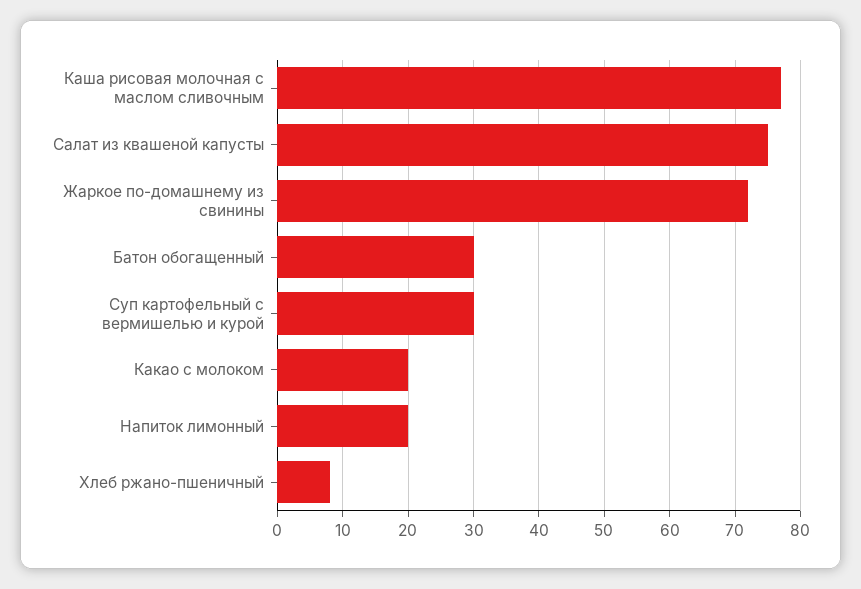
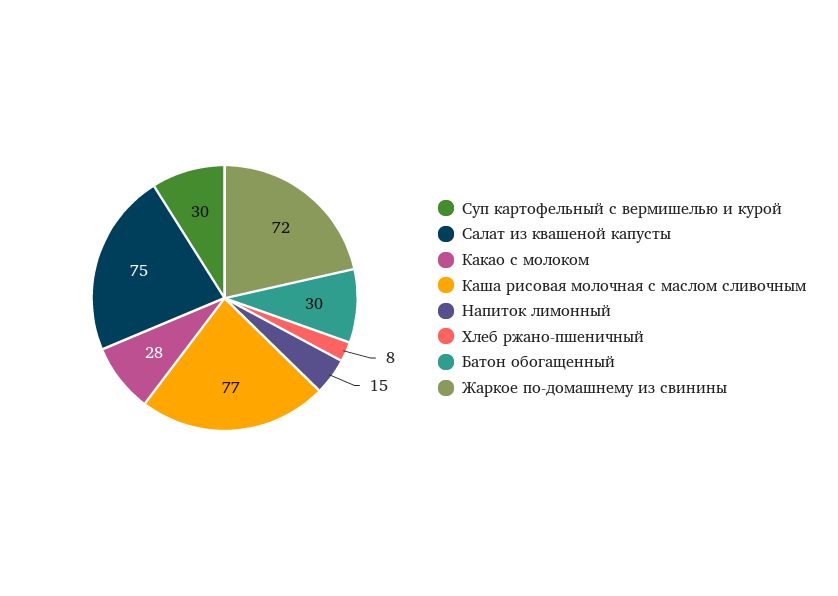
  {
    "Каша рисовая молочная с маслом сливочным": 77,
    "Салат из квашеной капусты": 75,
    "Жаркое по-домашнему из свинины": 72,
    "Батон обогащенный": 30,
    "Суп картофельный с вермишелью и курой": 30,
-   "Какао с молоком": 20,
+   "Какао с молоком": 28,
-   "Напиток лимонный": 20,
+   "Напиток лимонный": 15,
    "Хлеб ржано-пшеничный": 8
  }

